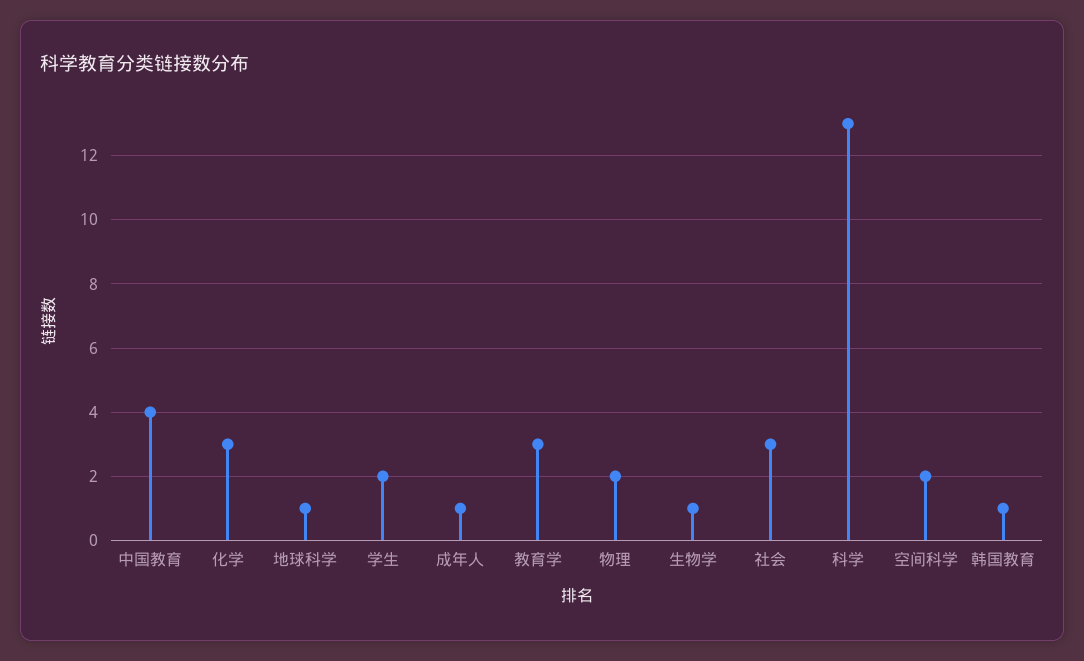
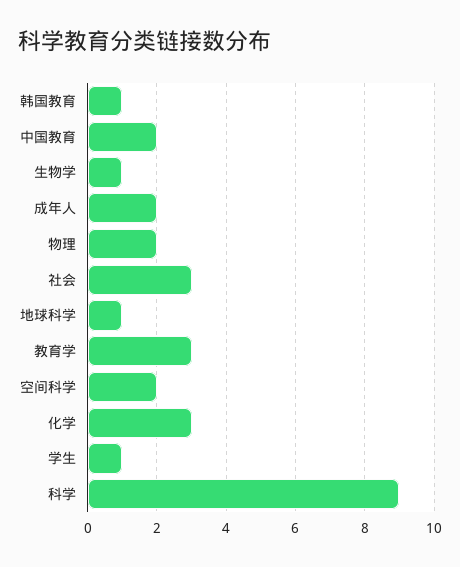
  {
-   "中国教育": 4,
+   "中国教育": 2,
    "化学": 3,
    "地球科学": 1,
-   "学生": 2,
+   "学生": 1,
-   "成年人": 1,
+   "成年人": 2,
    "教育学": 3,
    "物理": 2,
    "生物学": 1,
    "社会": 3,
-   "科学": 13,
+   "科学": 9,
    "空间科学": 2,
    "韩国教育": 1
  }

